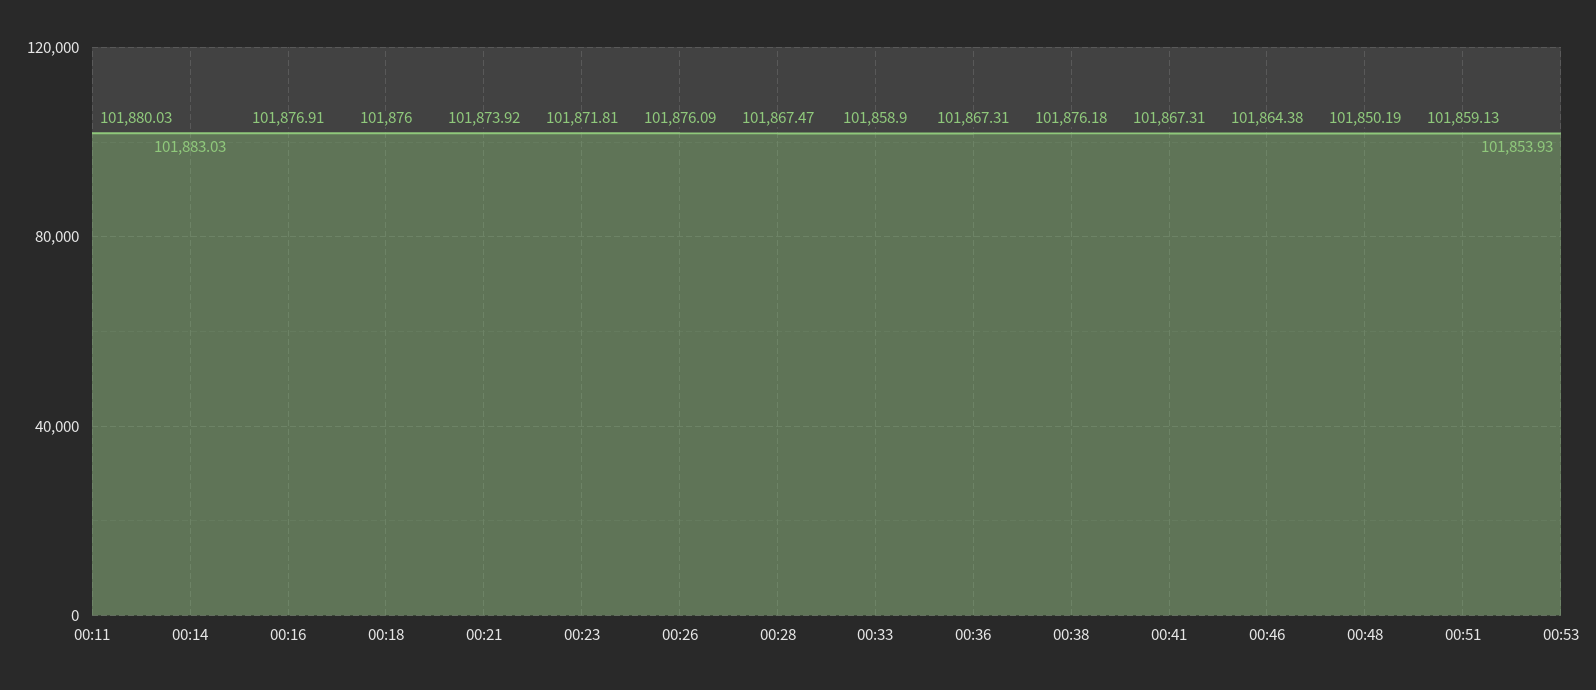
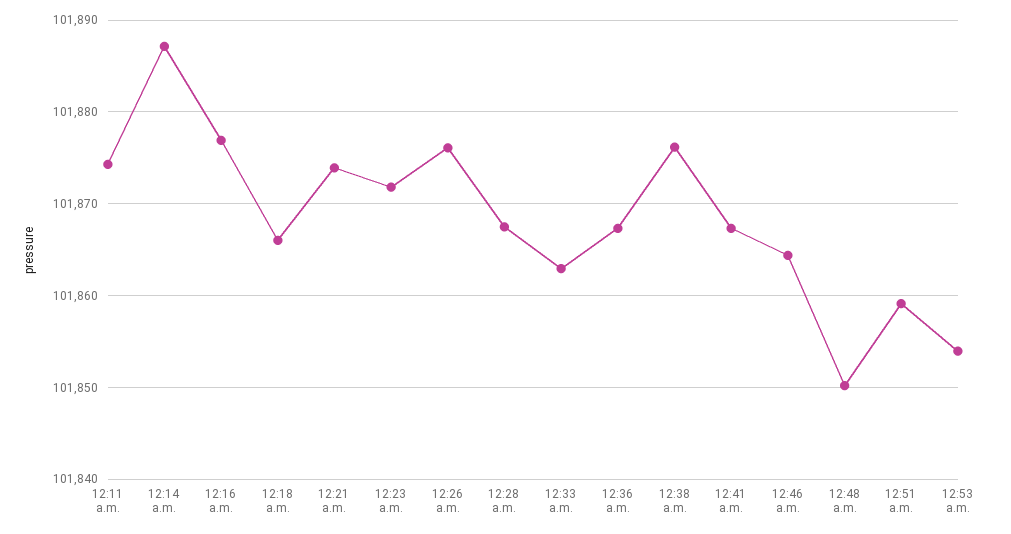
  {
-   "00:11": 101880.03,
+   "00:11": 101874,
-   "00:14": 101883.03,
+   "00:14": 101887,
    "00:16": 101876.91,
-   "00:18": 101876,
+   "00:18": 101866,
    "00:21": 101873.92,
    "00:23": 101871.81,
    "00:26": 101876.09,
    "00:28": 101867.47,
-   "00:33": 101858.9,
+   "00:33": 101863,
    "00:36": 101867.31,
    "00:38": 101876.18,
    "00:41": 101867.31,
    "00:46": 101864.38,
    "00:48": 101850.19,
    "00:51": 101859.13,
    "00:53": 101853.93
  }

